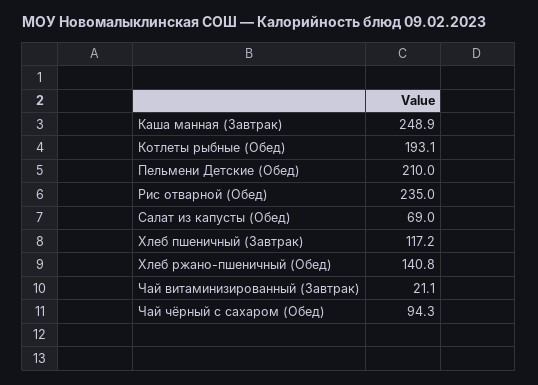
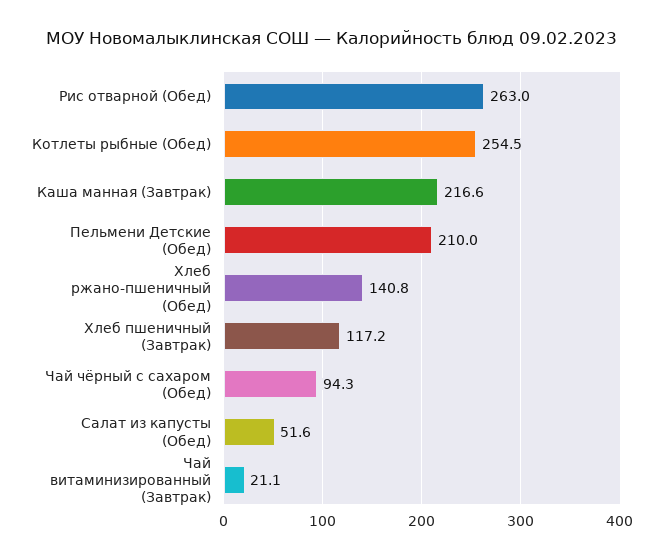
  {
-   "Каша манная (Завтрак)": 248.9,
+   "Каша манная (Завтрак)": 216.6,
-   "Котлеты рыбные (Обед)": 193.1,
+   "Котлеты рыбные (Обед)": 254.5,
    "Пельмени Детские (Обед)": 210,
-   "Рис отварной (Обед)": 235,
+   "Рис отварной (Обед)": 263,
-   "Салат из капусты (Обед)": 69,
+   "Салат из капусты (Обед)": 51.6,
    "Хлеб пшеничный (Завтрак)": 117.2,
    "Хлеб ржано-пшеничный (Обед)": 140.8,
    "Чай витаминизированный (Завтрак)": 21.1,
    "Чай чёрный с сахаром (Обед)": 94.3
  }

